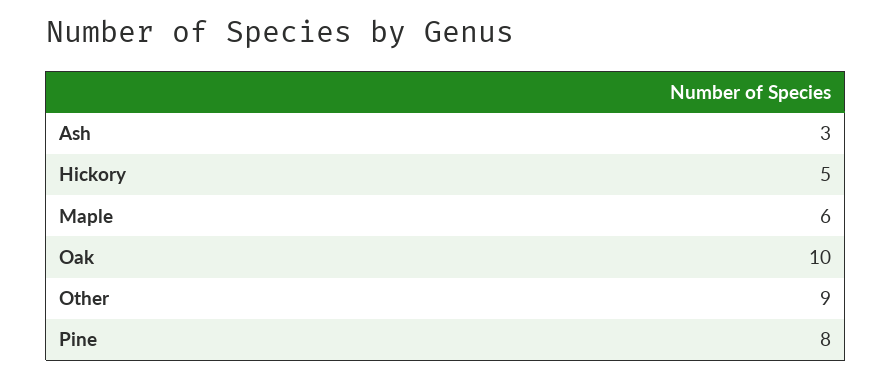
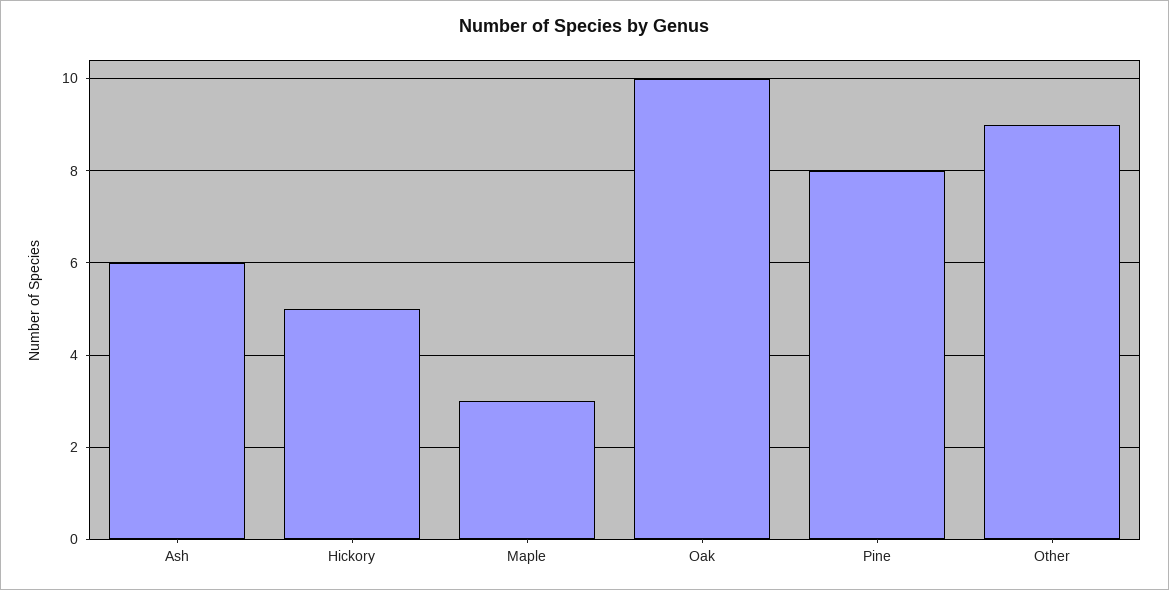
  {
-   "Ash": 3,
+   "Ash": 6,
    "Hickory": 5,
-   "Maple": 6,
+   "Maple": 3,
    "Oak": 10,
    "Other": 9,
    "Pine": 8
  }

